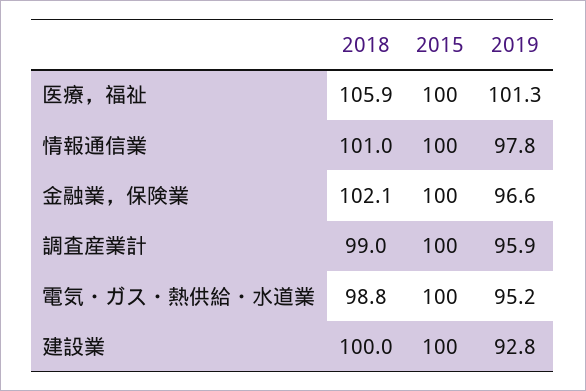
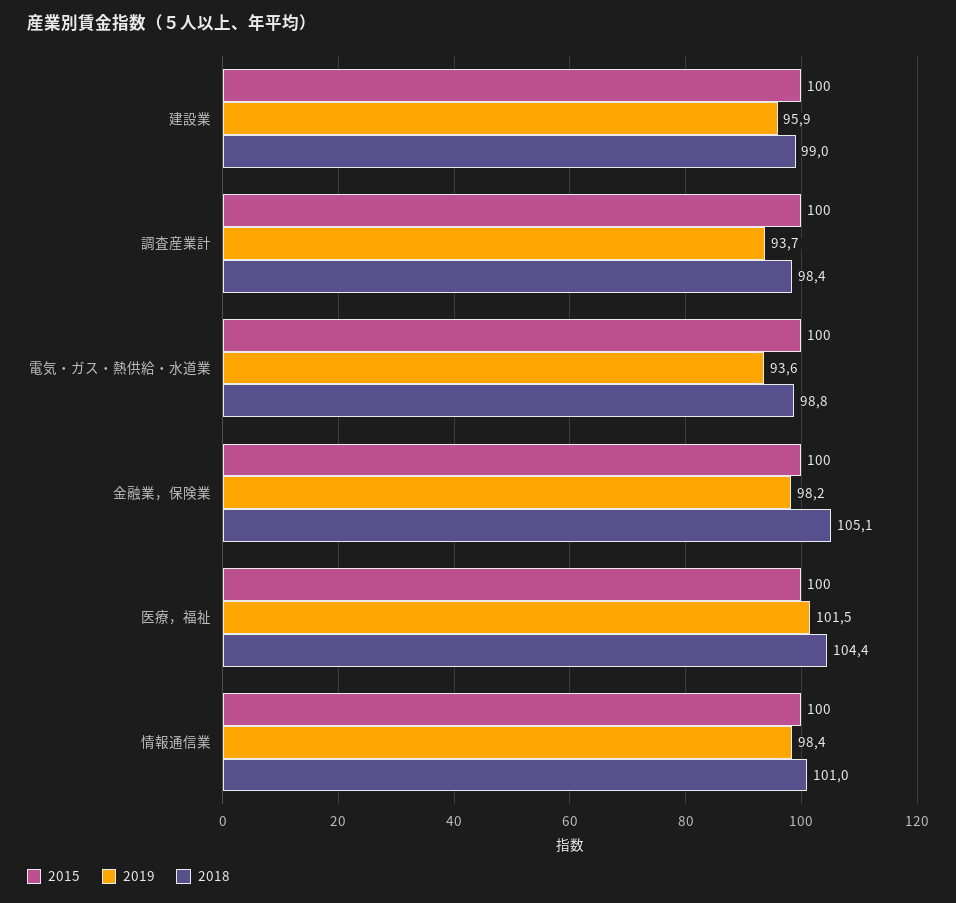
  {
    "2018": {
-     "医療，福祉": 105.9,
+     "医療，福祉": 104.4,
      "情報通信業": 101,
-     "金融業，保険業": 102.1,
+     "金融業，保険業": 105.1,
-     "調査産業計": 99,
+     "調査産業計": 98.4,
      "電気・ガス・熱供給・水道業": 98.8,
-     "建設業": 100
+     "建設業": 99
    },
    "2015": {
      "医療，福祉": 100,
      "情報通信業": 100,
      "金融業，保険業": 100,
      "調査産業計": 100,
      "電気・ガス・熱供給・水道業": 100,
      "建設業": 100
    },
    "2019": {
-     "医療，福祉": 101.3,
+     "医療，福祉": 101.5,
-     "情報通信業": 97.8,
+     "情報通信業": 98.4,
-     "金融業，保険業": 96.6,
+     "金融業，保険業": 98.2,
-     "調査産業計": 95.9,
+     "調査産業計": 93.7,
-     "電気・ガス・熱供給・水道業": 95.2,
+     "電気・ガス・熱供給・水道業": 93.6,
-     "建設業": 92.8
+     "建設業": 95.9
    }
  }

